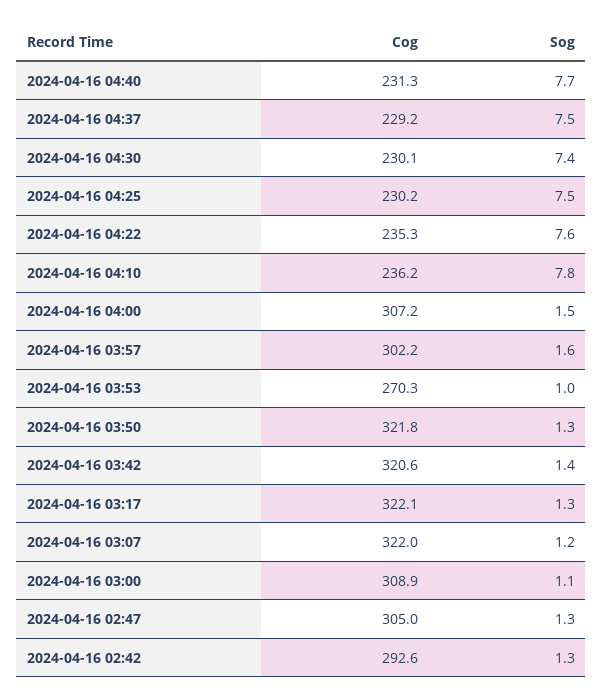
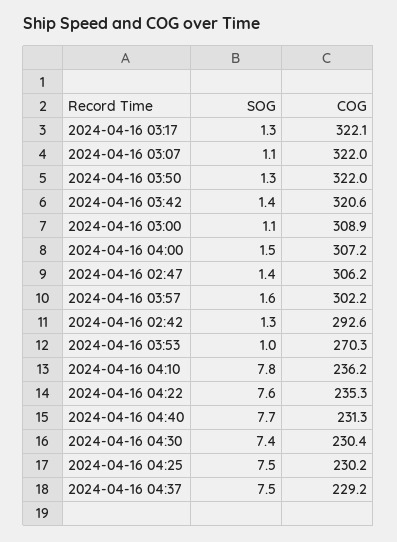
  {
    "Cog": {
      "2024-04-16 04:40": 231.3,
      "2024-04-16 04:37": 229.2,
-     "2024-04-16 04:30": 230.1,
+     "2024-04-16 04:30": 230.4,
      "2024-04-16 04:25": 230.2,
      "2024-04-16 04:22": 235.3,
      "2024-04-16 04:10": 236.2,
      "2024-04-16 04:00": 307.2,
      "2024-04-16 03:57": 302.2,
      "2024-04-16 03:53": 270.3,
-     "2024-04-16 03:50": 321.8,
+     "2024-04-16 03:50": 322,
      "2024-04-16 03:42": 320.6,
      "2024-04-16 03:17": 322.1,
      "2024-04-16 03:07": 322,
      "2024-04-16 03:00": 308.9,
-     "2024-04-16 02:47": 305,
+     "2024-04-16 02:47": 306.2,
      "2024-04-16 02:42": 292.6
    },
    "Sog": {
      "2024-04-16 04:40": 7.7,
      "2024-04-16 04:37": 7.5,
      "2024-04-16 04:30": 7.4,
      "2024-04-16 04:25": 7.5,
      "2024-04-16 04:22": 7.6,
      "2024-04-16 04:10": 7.8,
      "2024-04-16 04:00": 1.5,
      "2024-04-16 03:57": 1.6,
      "2024-04-16 03:53": 1,
      "2024-04-16 03:50": 1.3,
      "2024-04-16 03:42": 1.4,
      "2024-04-16 03:17": 1.3,
-     "2024-04-16 03:07": 1.2,
+     "2024-04-16 03:07": 1.1,
      "2024-04-16 03:00": 1.1,
-     "2024-04-16 02:47": 1.3,
+     "2024-04-16 02:47": 1.4,
      "2024-04-16 02:42": 1.3
    }
  }

